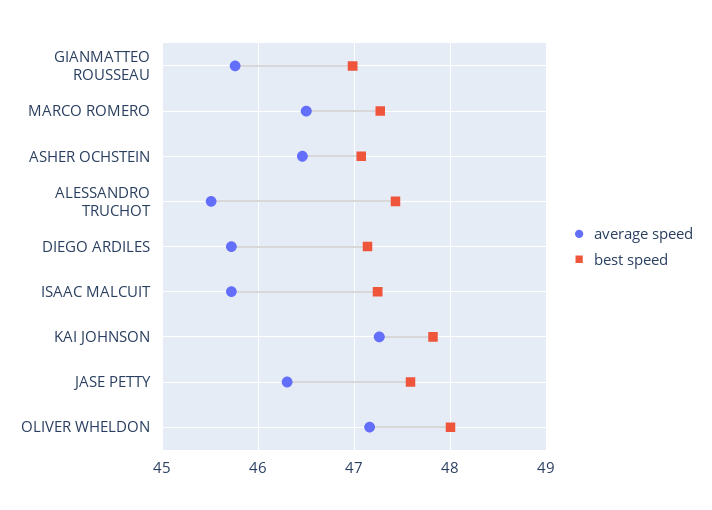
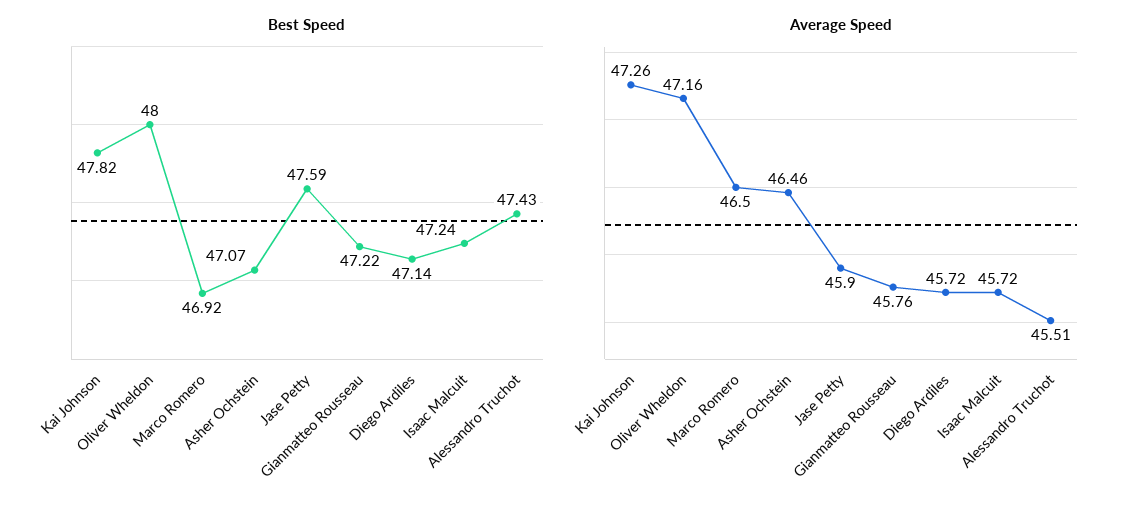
  {
    "average speed": {
      "GIANMATTEO ROUSSEAU": 45.76,
      "MARCO ROMERO": 46.5,
      "ASHER OCHSTEIN": 46.46,
      "ALESSANDRO TRUCHOT": 45.51,
      "DIEGO ARDILES": 45.72,
      "ISAAC MALCUIT": 45.72,
      "KAI JOHNSON": 47.26,
-     "JASE PETTY": 46.3,
+     "JASE PETTY": 45.9,
      "OLIVER WHELDON": 47.16
    },
    "best speed": {
-     "GIANMATTEO ROUSSEAU": 47,
+     "GIANMATTEO ROUSSEAU": 47.22,
-     "MARCO ROMERO": 47.3,
+     "MARCO ROMERO": 46.92,
      "ASHER OCHSTEIN": 47.07,
      "ALESSANDRO TRUCHOT": 47.43,
      "DIEGO ARDILES": 47.14,
      "ISAAC MALCUIT": 47.24,
      "KAI JOHNSON": 47.82,
      "JASE PETTY": 47.59,
      "OLIVER WHELDON": 48
    }
  }

